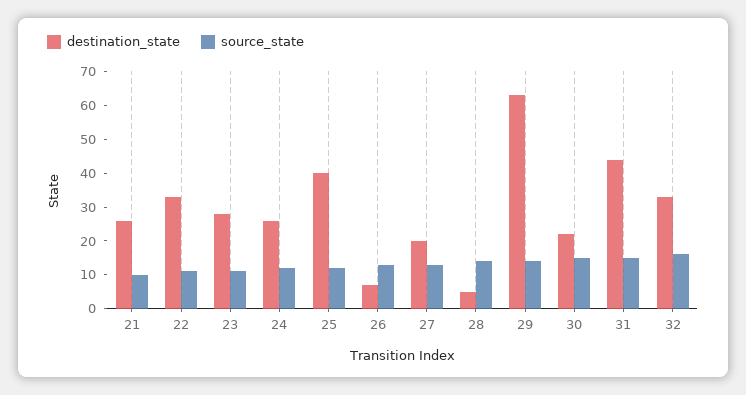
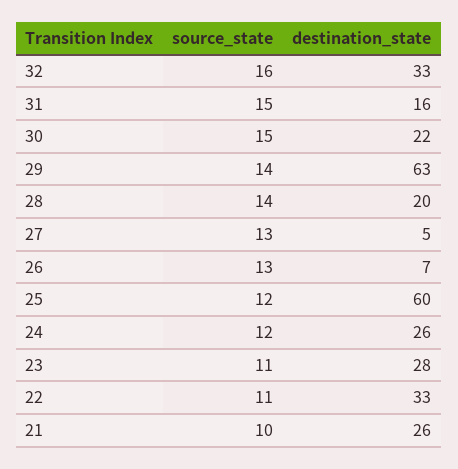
  {
    "destination_state": {
      "21": 26,
      "22": 33,
      "23": 28,
      "24": 26,
-     "25": 40,
+     "25": 60,
      "26": 7,
-     "27": 20,
+     "27": 5,
-     "28": 5,
+     "28": 20,
      "29": 63,
      "30": 22,
-     "31": 45,
+     "31": 16,
      "32": 33
    },
    "source_state": {
      "21": 10,
      "22": 11,
      "23": 11,
      "24": 12,
      "25": 12,
      "26": 13,
      "27": 13,
      "28": 14,
      "29": 14,
      "30": 15,
      "31": 15,
      "32": 16
    }
  }

